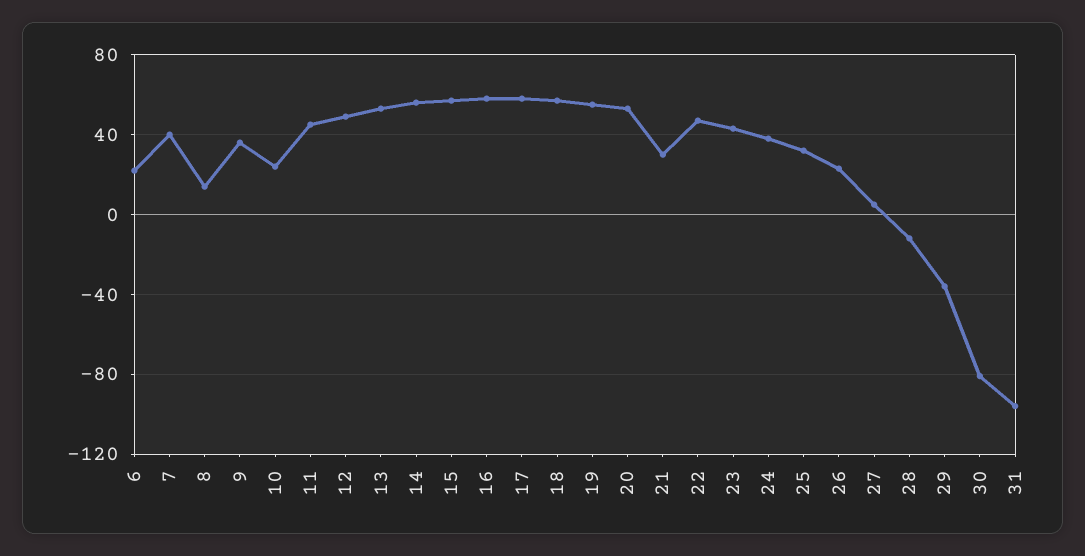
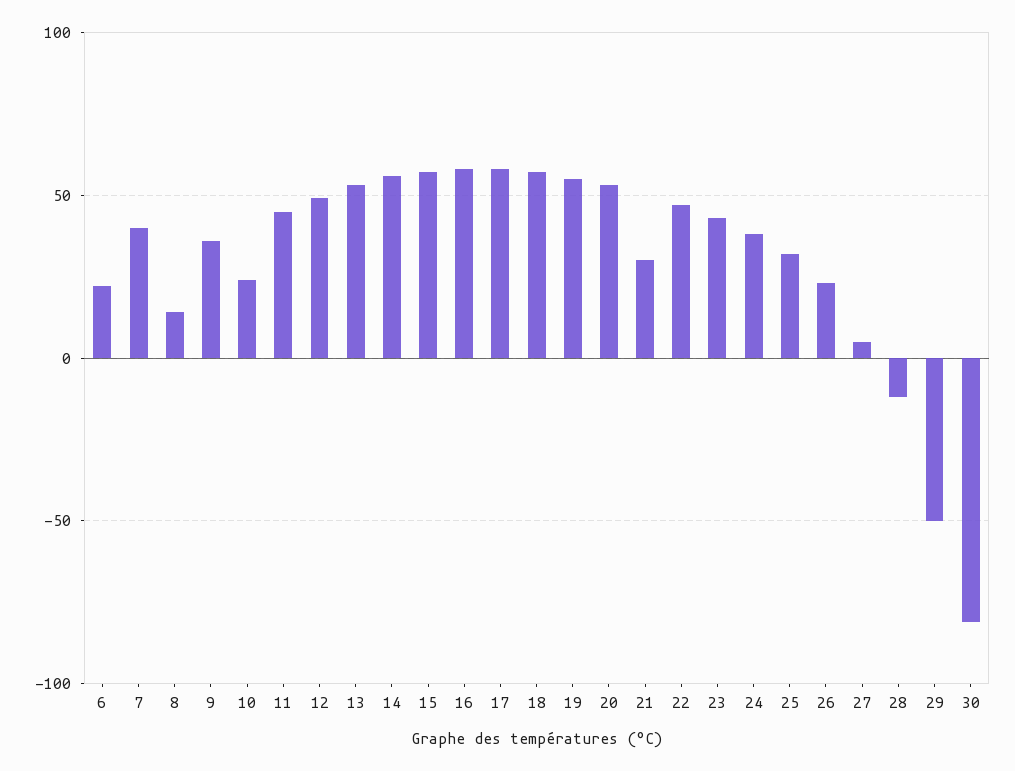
  {
    "6": 20,
    "7": 40,
    "8": 15,
    "9": 35,
    "10": 25,
    "11": 45,
    "12": 50,
    "13": 55,
    "14": 55,
    "15": 55,
    "16": 60,
    "17": 60,
    "18": 55,
    "19": 55,
    "20": 55,
    "21": 30,
    "22": 45,
    "23": 45,
    "24": 40,
    "25": 30,
    "26": 25,
    "27": 5,
    "28": -10,
-   "29": -35,
+   "29": -50,
-   "30": -80,
+   "30": -80
-   "31": -95
  }

